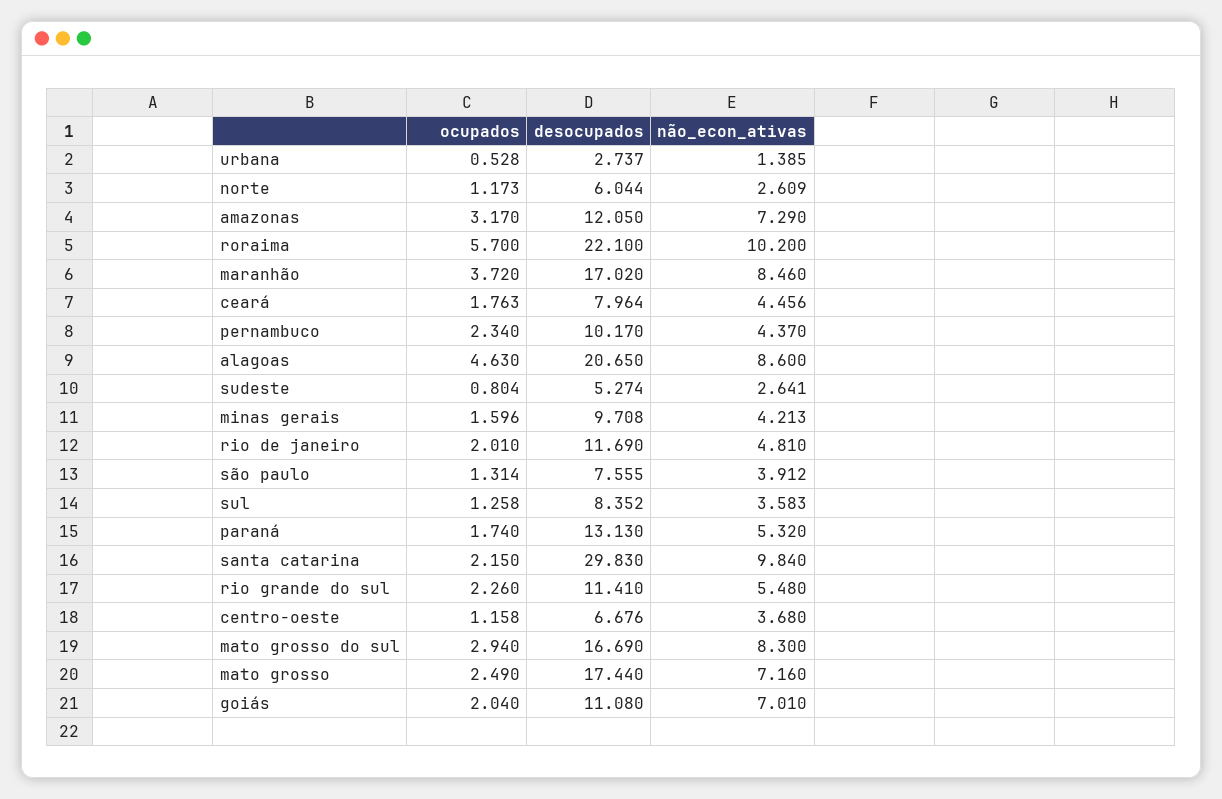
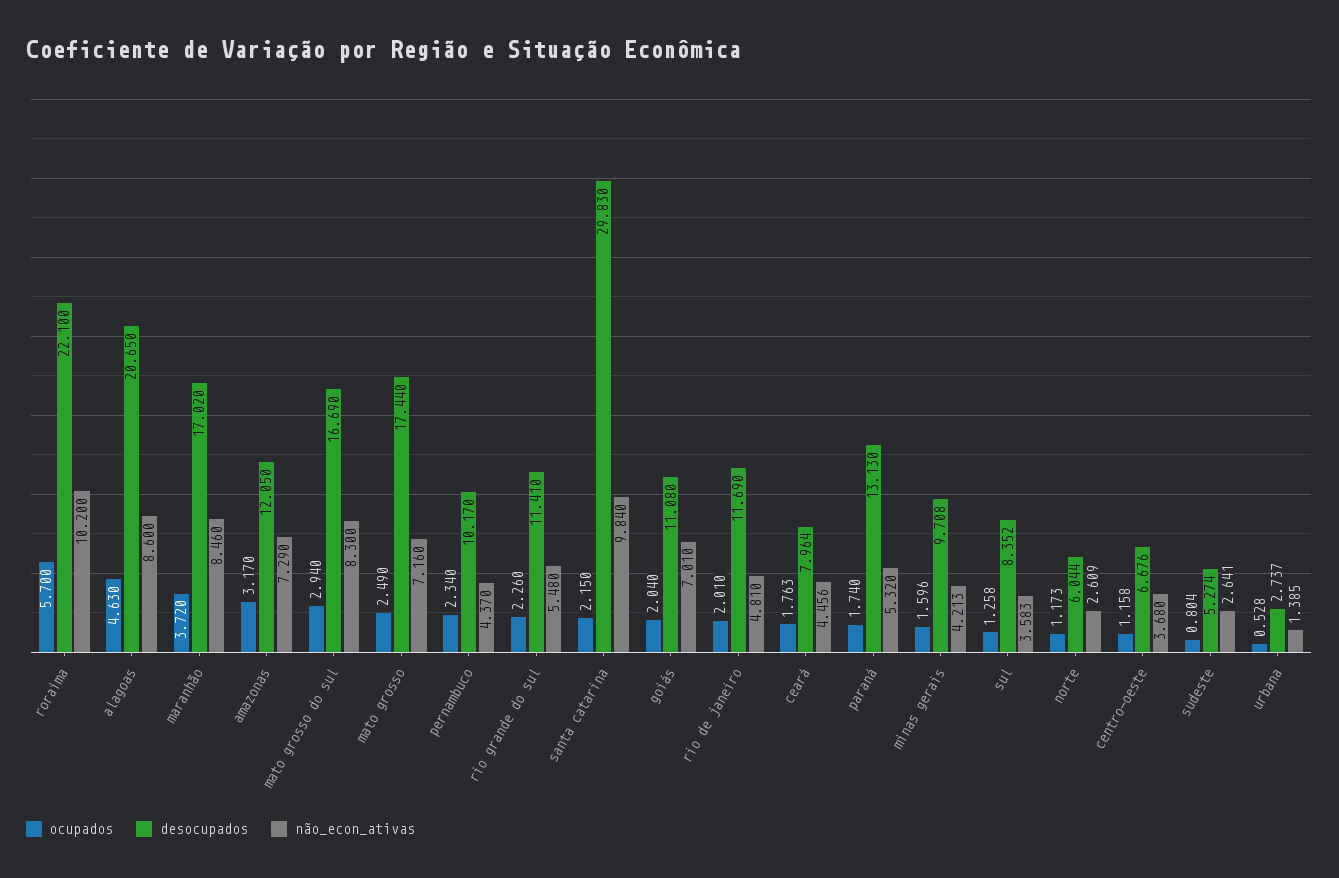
  {
    "ocupados": {
      "urbana": 0.528,
      "norte": 1.173,
      "amazonas": 3.17,
      "roraima": 5.7,
      "maranhão": 3.72,
      "ceará": 1.763,
      "pernambuco": 2.34,
      "alagoas": 4.63,
      "sudeste": 0.804,
      "minas gerais": 1.596,
      "rio de janeiro": 2.01,
-     "são paulo": 1.314,
      "sul": 1.258,
      "paraná": 1.74,
      "santa catarina": 2.15,
      "rio grande do sul": 2.26,
      "centro-oeste": 1.158,
      "mato grosso do sul": 2.94,
      "mato grosso": 2.49,
      "goiás": 2.04
    },
    "desocupados": {
      "urbana": 2.737,
      "norte": 6.044,
      "amazonas": 12.05,
      "roraima": 22.1,
      "maranhão": 17.02,
      "ceará": 7.964,
      "pernambuco": 10.17,
      "alagoas": 20.65,
      "sudeste": 5.274,
      "minas gerais": 9.708,
      "rio de janeiro": 11.69,
-     "são paulo": 7.555,
      "sul": 8.352,
      "paraná": 13.13,
      "santa catarina": 29.83,
      "rio grande do sul": 11.41,
      "centro-oeste": 6.676,
      "mato grosso do sul": 16.69,
      "mato grosso": 17.44,
      "goiás": 11.08
    },
    "não_econ_ativas": {
      "urbana": 1.385,
      "norte": 2.609,
      "amazonas": 7.29,
      "roraima": 10.2,
      "maranhão": 8.46,
      "ceará": 4.456,
      "pernambuco": 4.37,
      "alagoas": 8.6,
      "sudeste": 2.641,
      "minas gerais": 4.213,
      "rio de janeiro": 4.81,
-     "são paulo": 3.912,
      "sul": 3.583,
      "paraná": 5.32,
      "santa catarina": 9.84,
      "rio grande do sul": 5.48,
      "centro-oeste": 3.68,
      "mato grosso do sul": 8.3,
      "mato grosso": 7.16,
      "goiás": 7.01
    }
  }

